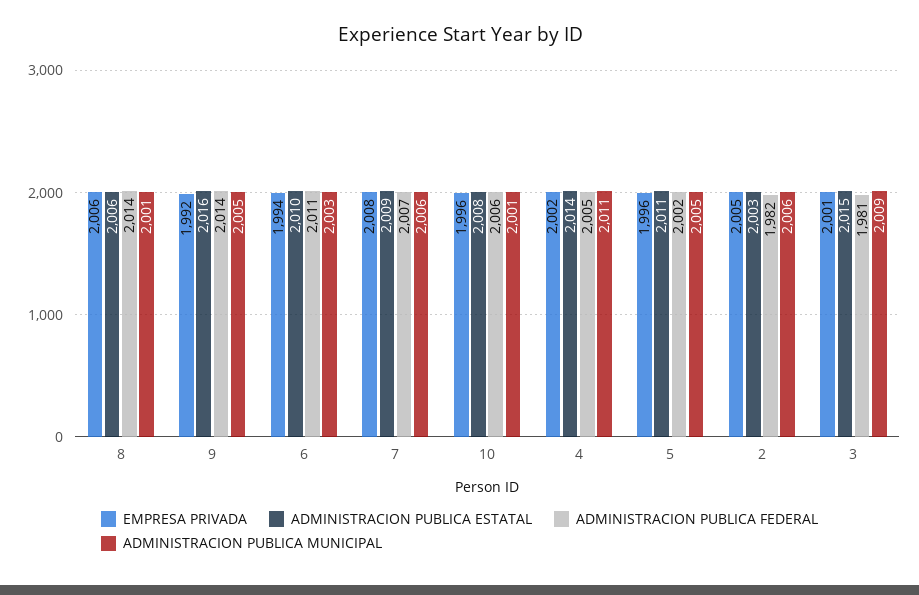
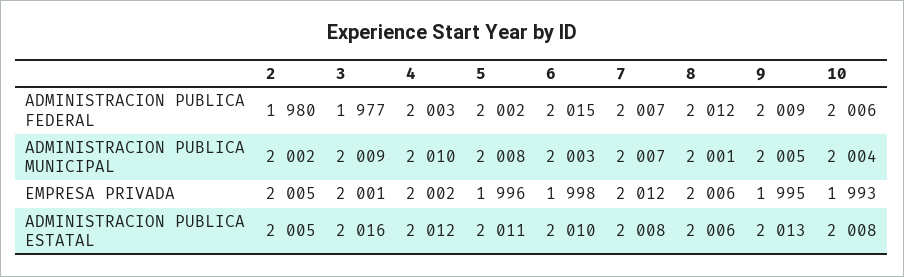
  {
    "EMPRESA PRIVADA": {
      "8": 2006,
-     "9": 1992,
+     "9": 1995,
-     "6": 1994,
+     "6": 1998,
-     "7": 2008,
+     "7": 2012,
-     "10": 1996,
+     "10": 1993,
      "4": 2002,
      "5": 1996,
      "2": 2005,
      "3": 2001
    },
    "ADMINISTRACION PUBLICA ESTATAL": {
      "8": 2006,
-     "9": 2016,
+     "9": 2013,
      "6": 2010,
-     "7": 2009,
+     "7": 2008,
      "10": 2008,
-     "4": 2014,
+     "4": 2012,
      "5": 2011,
-     "2": 2003,
+     "2": 2005,
-     "3": 2015
+     "3": 2016
    },
    "ADMINISTRACION PUBLICA FEDERAL": {
-     "8": 2014,
+     "8": 2012,
-     "9": 2014,
+     "9": 2009,
-     "6": 2011,
+     "6": 2015,
      "7": 2007,
      "10": 2006,
-     "4": 2005,
+     "4": 2003,
      "5": 2002,
-     "2": 1982,
+     "2": 1980,
-     "3": 1981
+     "3": 1977
    },
    "ADMINISTRACION PUBLICA MUNICIPAL": {
      "8": 2001,
      "9": 2005,
      "6": 2003,
-     "7": 2006,
+     "7": 2007,
-     "10": 2001,
+     "10": 2004,
-     "4": 2011,
+     "4": 2010,
-     "5": 2005,
+     "5": 2008,
-     "2": 2006,
+     "2": 2002,
      "3": 2009
    }
  }

